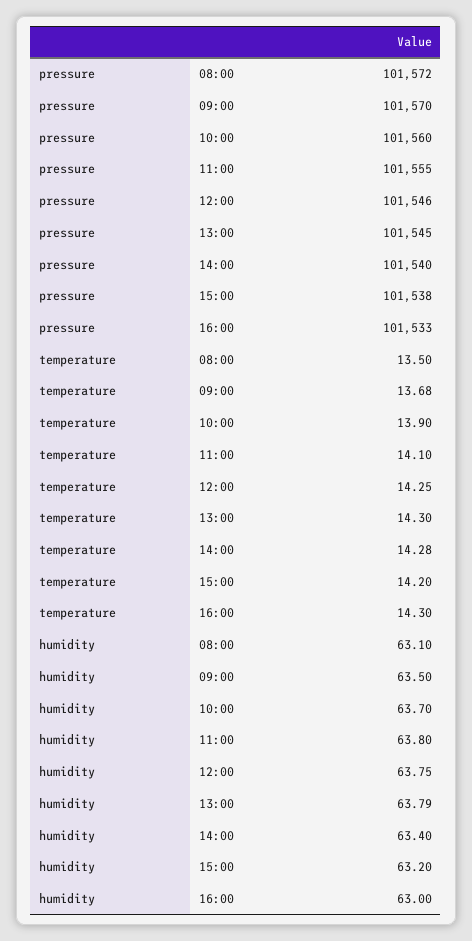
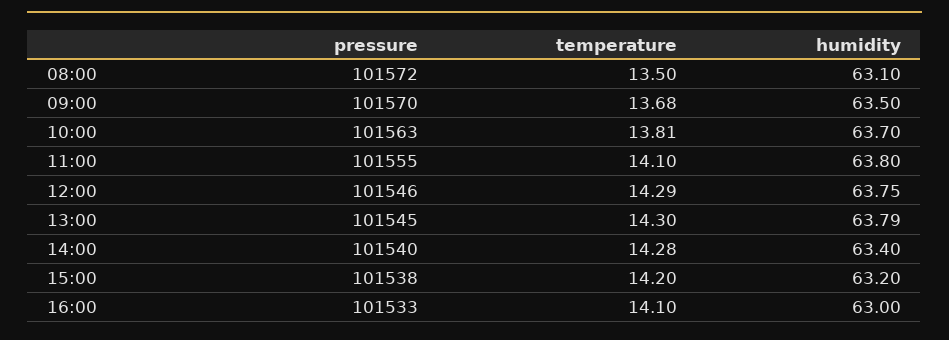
  {
    "pressure": {
      "08:00": 101572,
      "09:00": 101570,
-     "10:00": 101560,
+     "10:00": 101563,
      "11:00": 101555,
      "12:00": 101546,
      "13:00": 101545,
      "14:00": 101540,
      "15:00": 101538,
      "16:00": 101533
    },
    "temperature": {
      "08:00": 13.5,
      "09:00": 13.68,
-     "10:00": 13.9,
+     "10:00": 13.81,
      "11:00": 14.1,
-     "12:00": 14.25,
+     "12:00": 14.29,
      "13:00": 14.3,
      "14:00": 14.28,
      "15:00": 14.2,
-     "16:00": 14.3
+     "16:00": 14.1
    },
    "humidity": {
      "08:00": 63.1,
      "09:00": 63.5,
      "10:00": 63.7,
      "11:00": 63.8,
      "12:00": 63.75,
      "13:00": 63.79,
      "14:00": 63.4,
      "15:00": 63.2,
      "16:00": 63
    }
  }

